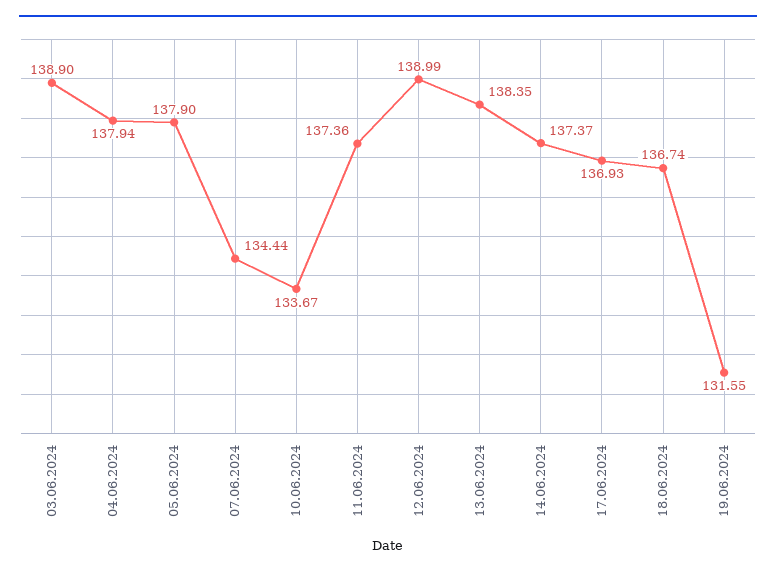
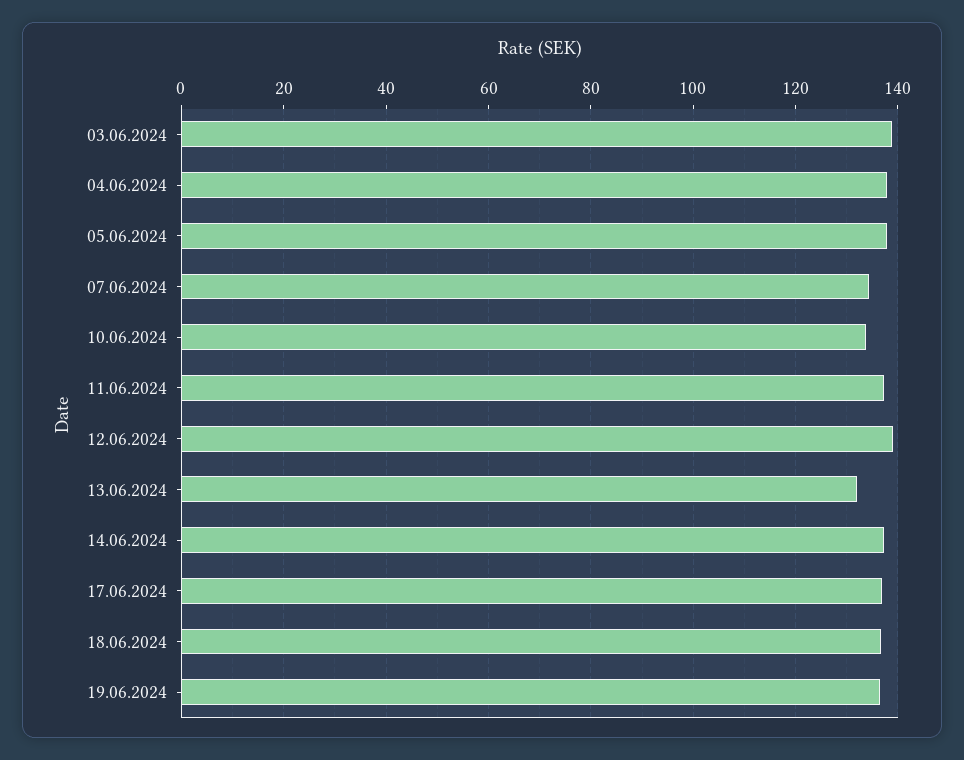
  {
    "03.06.2024": 138.9,
    "04.06.2024": 137.94,
    "05.06.2024": 137.9,
    "07.06.2024": 134.44,
    "10.06.2024": 133.67,
    "11.06.2024": 137.36,
    "12.06.2024": 138.99,
-   "13.06.2024": 138.35,
+   "13.06.2024": 132,
    "14.06.2024": 137.37,
    "17.06.2024": 136.93,
    "18.06.2024": 136.74,
-   "19.06.2024": 131.55
+   "19.06.2024": 136
  }

